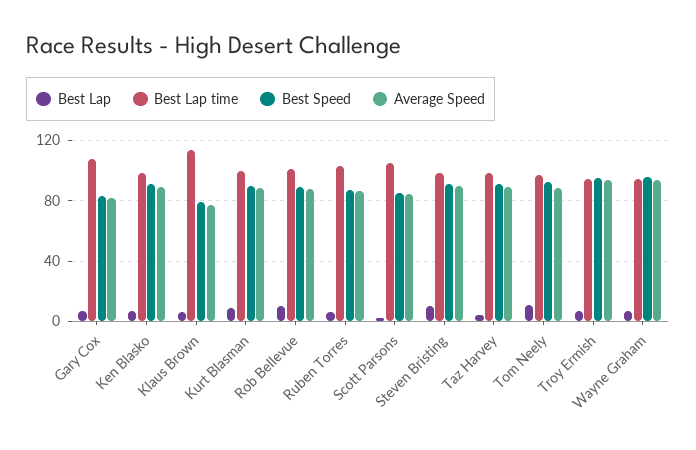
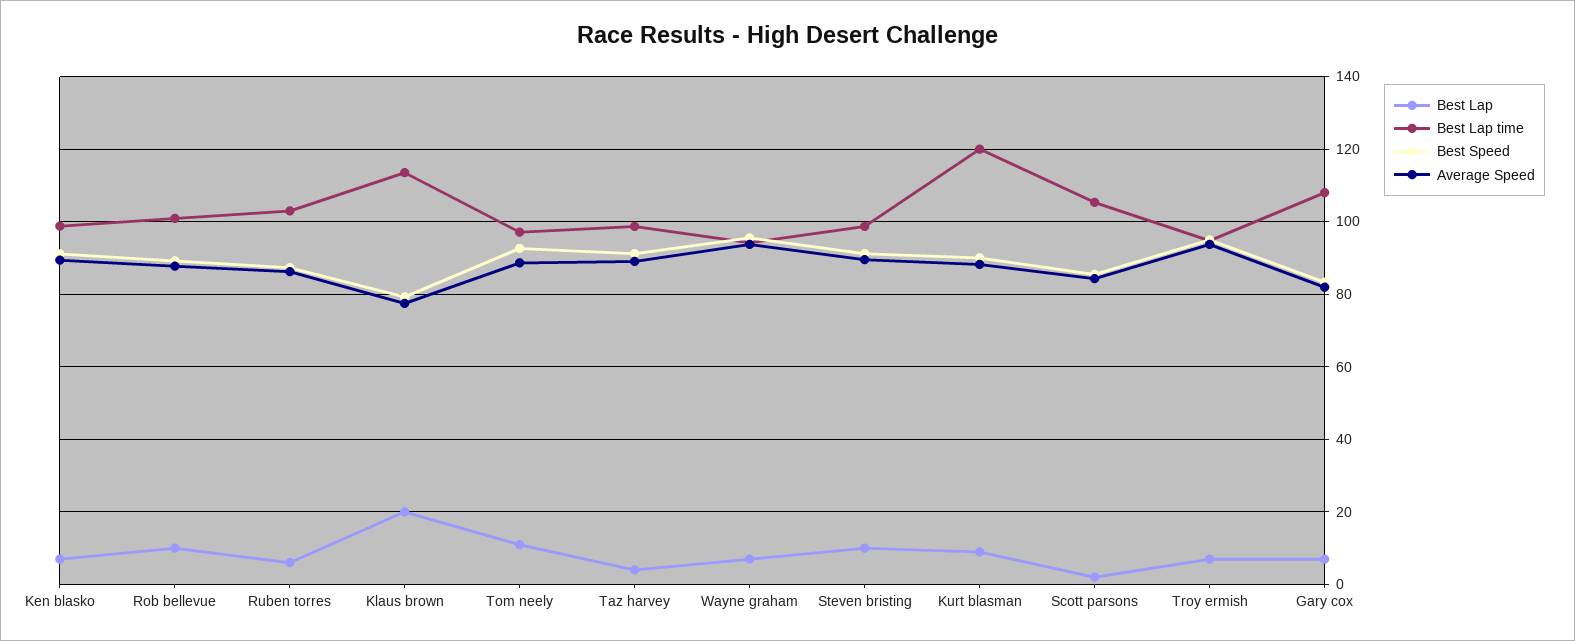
  {
    "Best Lap": {
      "Gary Cox": 8,
      "Ken Blasko": 8,
-     "Klaus Brown": 5,
+     "Klaus Brown": 20,
      "Kurt Blasman": 10,
      "Rob Bellevue": 10,
      "Ruben Torres": 6,
      "Scott Parsons": 2,
      "Steven Bristing": 10,
      "Taz Harvey": 4,
      "Tom Neely": 12,
      "Troy Ermish": 8,
      "Wayne Graham": 8
    },
    "Best Lap time": {
      "Gary Cox": 108,
      "Ken Blasko": 98,
      "Klaus Brown": 114,
-     "Kurt Blasman": 100,
+     "Kurt Blasman": 120,
      "Rob Bellevue": 100,
      "Ruben Torres": 104,
      "Scott Parsons": 106,
      "Steven Bristing": 98,
      "Taz Harvey": 98,
      "Tom Neely": 98,
      "Troy Ermish": 94,
      "Wayne Graham": 94
    },
    "Best Speed": {
      "Gary Cox": 84,
      "Ken Blasko": 92,
      "Klaus Brown": 80,
      "Kurt Blasman": 90,
      "Rob Bellevue": 90,
      "Ruben Torres": 88,
      "Scott Parsons": 86,
      "Steven Bristing": 92,
      "Taz Harvey": 92,
      "Tom Neely": 92,
      "Troy Ermish": 94,
      "Wayne Graham": 96
    },
    "Average Speed": {
      "Gary Cox": 82,
      "Ken Blasko": 90,
      "Klaus Brown": 78,
      "Kurt Blasman": 88,
      "Rob Bellevue": 88,
      "Ruben Torres": 86,
      "Scott Parsons": 84,
      "Steven Bristing": 90,
      "Taz Harvey": 90,
      "Tom Neely": 88,
      "Troy Ermish": 94,
      "Wayne Graham": 94
    }
  }

